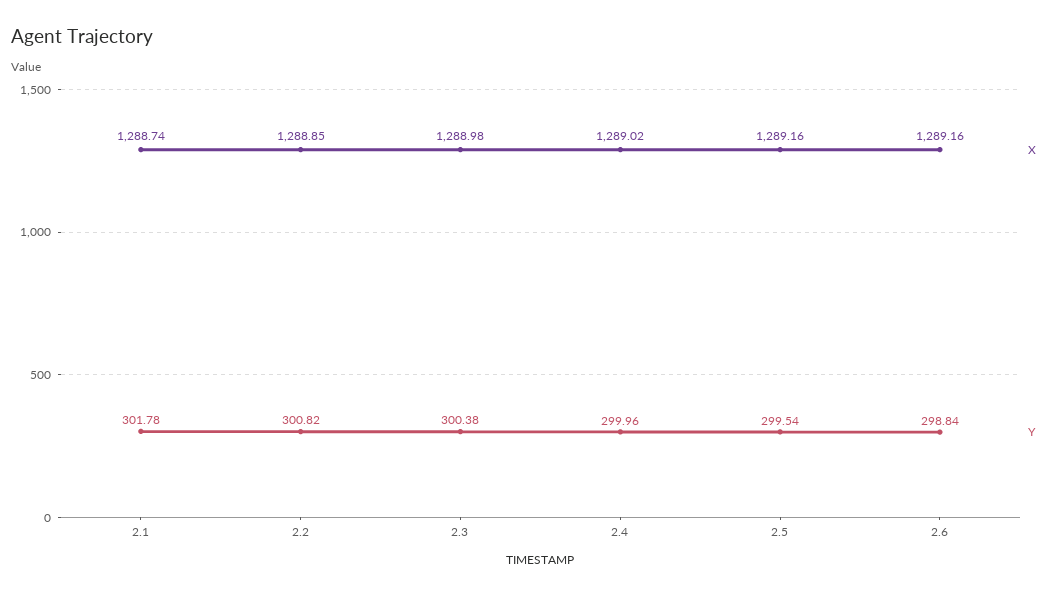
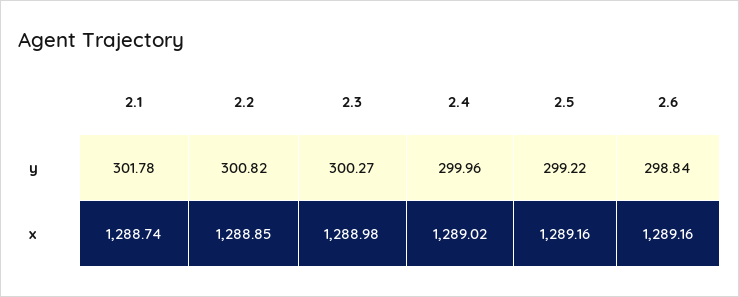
  {
    "X": {
      "2.1": 1288.74,
      "2.2": 1288.85,
      "2.3": 1288.98,
      "2.4": 1289.02,
      "2.5": 1289.16,
      "2.6": 1289.16
    },
    "Y": {
      "2.1": 301.78,
      "2.2": 300.82,
-     "2.3": 300.38,
+     "2.3": 300.27,
      "2.4": 299.96,
-     "2.5": 299.54,
+     "2.5": 299.22,
      "2.6": 298.84
    }
  }

